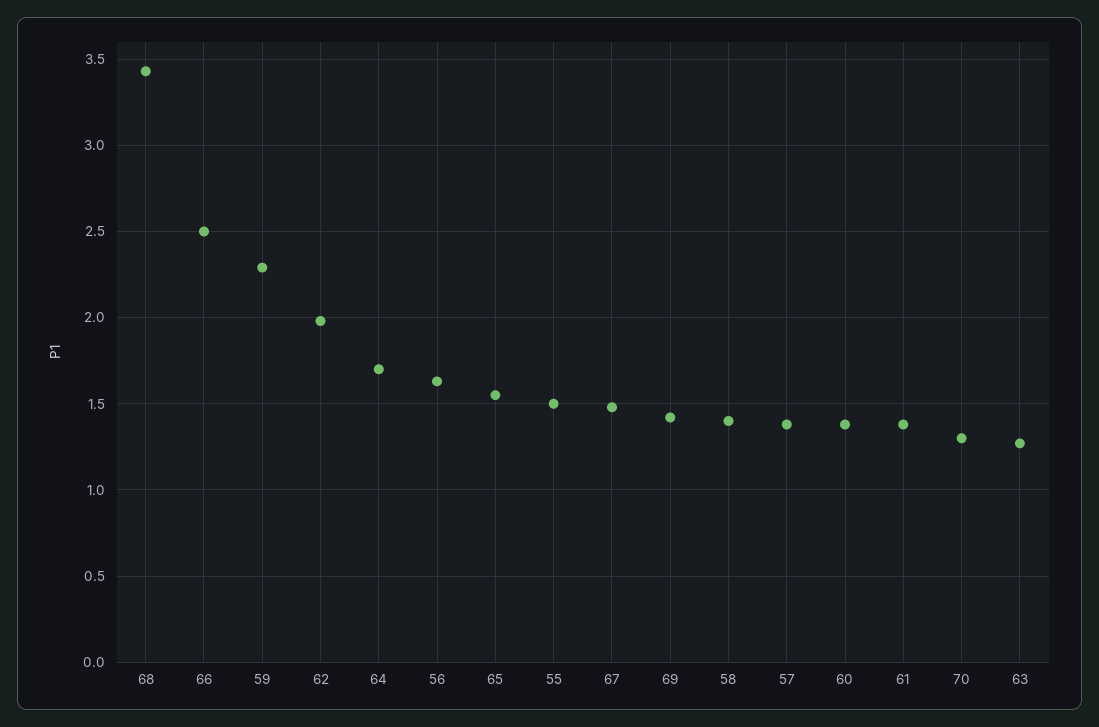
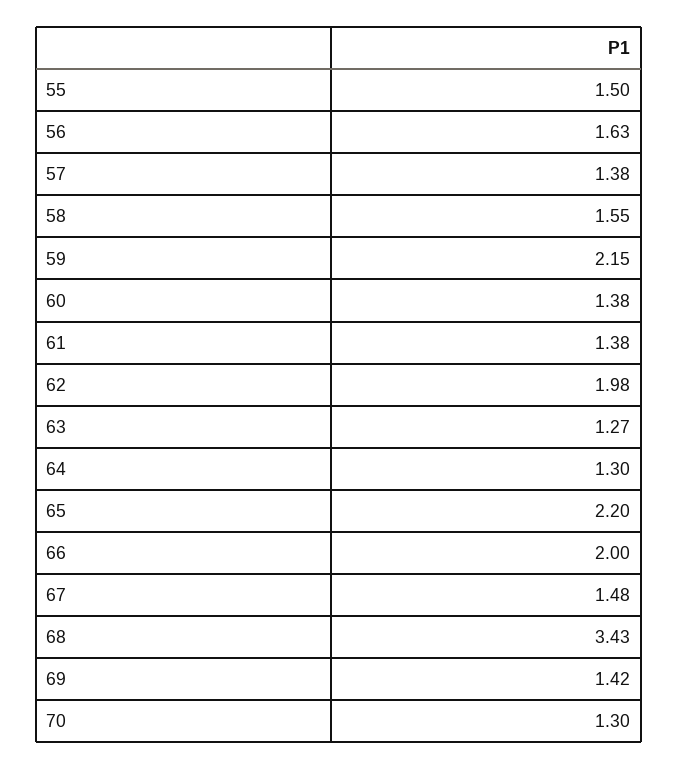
  {
    "68": 3.43,
-   "66": 2.5,
+   "66": 2,
-   "59": 2.3,
+   "59": 2.15,
    "62": 1.98,
-   "64": 1.7,
+   "64": 1.3,
    "56": 1.63,
-   "65": 1.55,
+   "65": 2.2,
    "55": 1.5,
    "67": 1.48,
    "69": 1.42,
-   "58": 1.4,
+   "58": 1.55,
    "57": 1.38,
    "60": 1.38,
    "61": 1.38,
    "70": 1.3,
    "63": 1.27
  }

